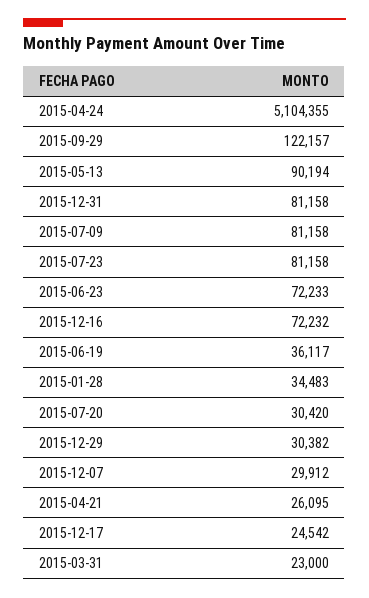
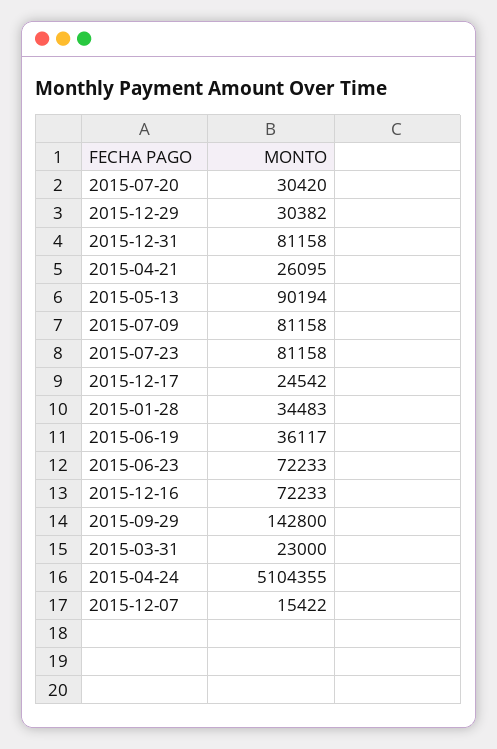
  {
    "2015-04-24": 5104355,
-   "2015-09-29": 122157,
+   "2015-09-29": 142800,
    "2015-05-13": 90194,
    "2015-12-31": 81158,
    "2015-07-09": 81158,
    "2015-07-23": 81158,
    "2015-06-23": 72233,
-   "2015-12-16": 72232,
+   "2015-12-16": 72233,
    "2015-06-19": 36117,
    "2015-01-28": 34483,
    "2015-07-20": 30420,
    "2015-12-29": 30382,
-   "2015-12-07": 29912,
+   "2015-12-07": 15422,
    "2015-04-21": 26095,
    "2015-12-17": 24542,
    "2015-03-31": 23000
  }

